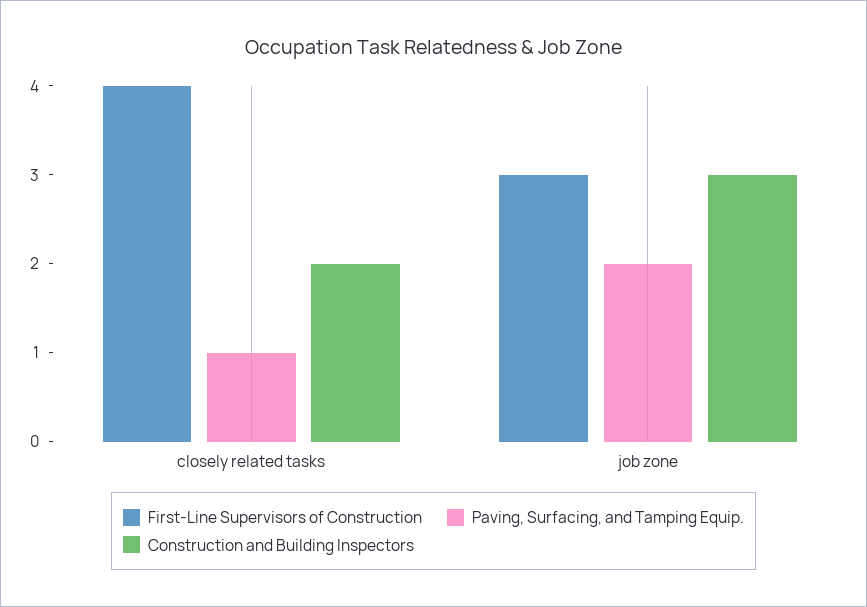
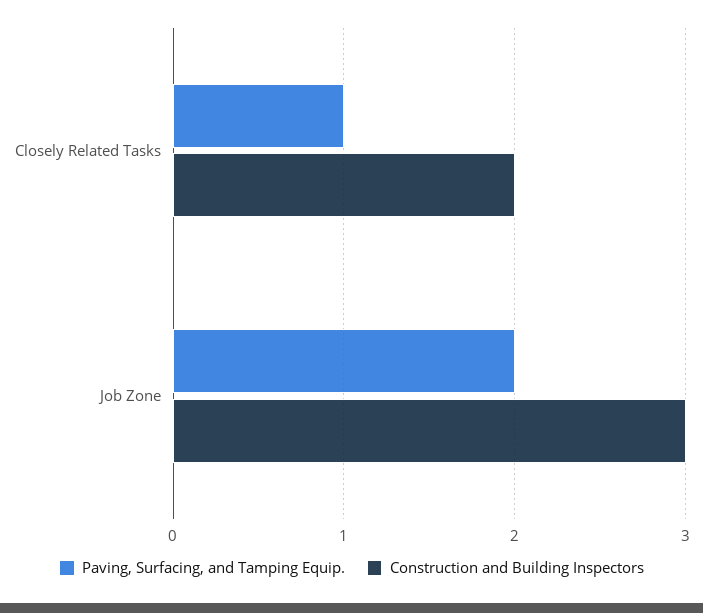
  {
-   "First-Line Supervisors of Construction": {
-     "closely related tasks": 4,
-     "job zone": 3
-   },
    "Paving, Surfacing, and Tamping Equip.": {
      "closely related tasks": 1,
      "job zone": 2
    },
    "Construction and Building Inspectors": {
      "closely related tasks": 2,
      "job zone": 3
    }
  }

